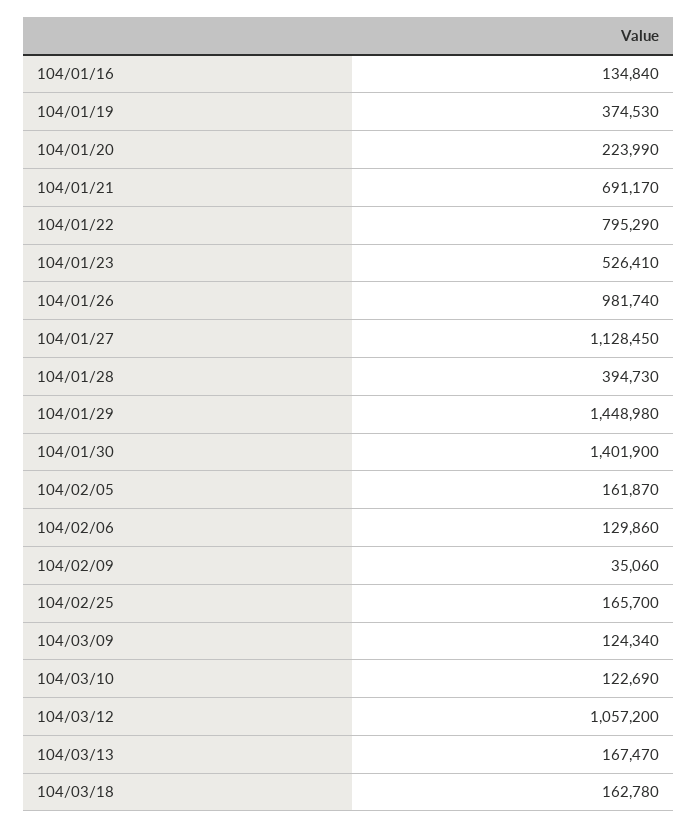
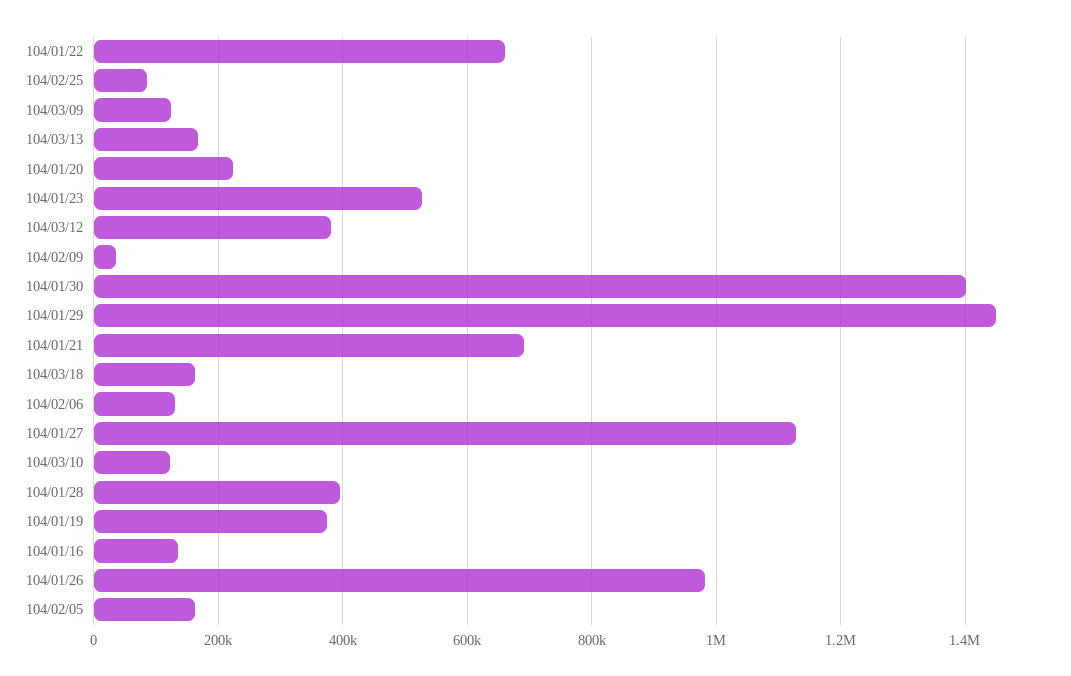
  {
    "104/01/16": 134840,
    "104/01/19": 374530,
    "104/01/20": 223990,
    "104/01/21": 691170,
-   "104/01/22": 795290,
+   "104/01/22": 660000,
    "104/01/23": 526410,
    "104/01/26": 981740,
    "104/01/27": 1128450,
    "104/01/28": 394730,
    "104/01/29": 1448980,
    "104/01/30": 1401900,
    "104/02/05": 161870,
    "104/02/06": 129860,
    "104/02/09": 35060,
-   "104/02/25": 165700,
+   "104/02/25": 80000,
    "104/03/09": 124340,
    "104/03/10": 122690,
-   "104/03/12": 1057200,
+   "104/03/12": 380000,
    "104/03/13": 167470,
    "104/03/18": 162780
  }

